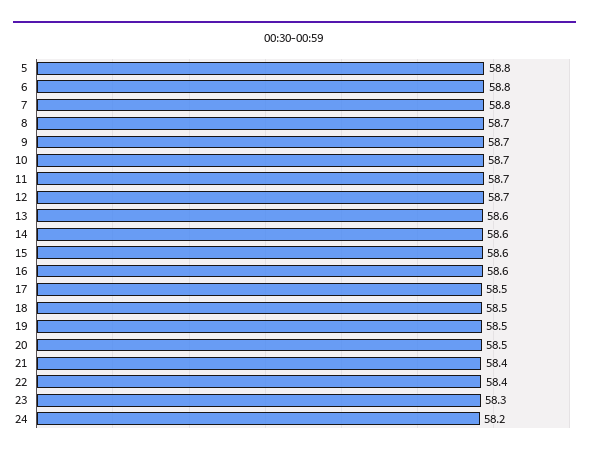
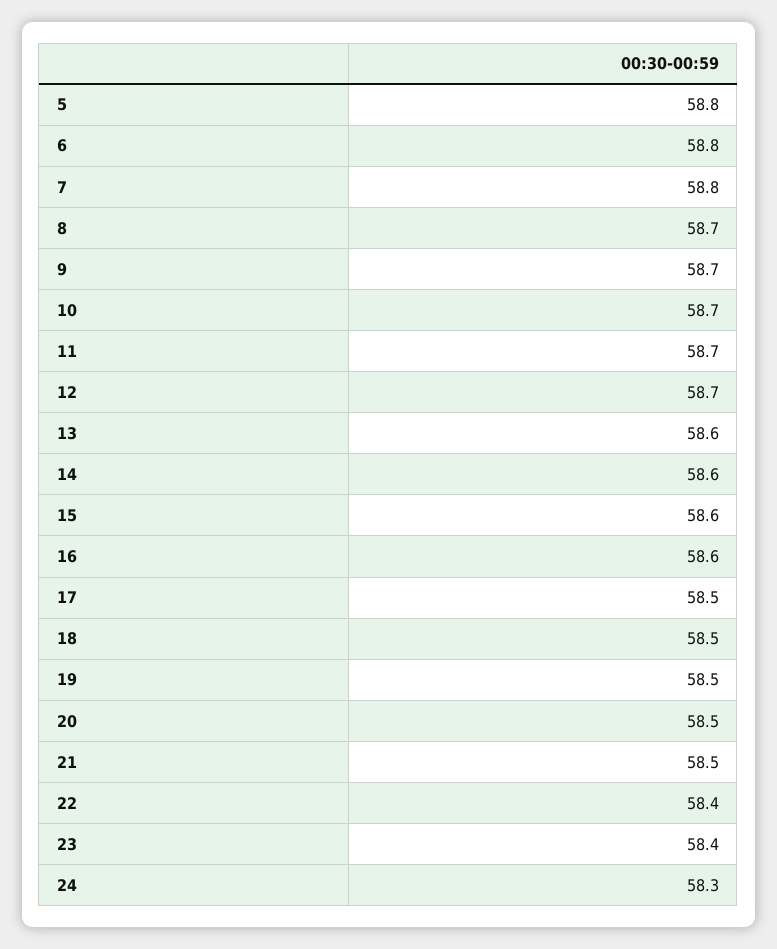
  {
    "5": 58.8,
    "6": 58.8,
    "7": 58.8,
    "8": 58.7,
    "9": 58.7,
    "10": 58.7,
    "11": 58.7,
    "12": 58.7,
    "13": 58.6,
    "14": 58.6,
    "15": 58.6,
    "16": 58.6,
    "17": 58.5,
    "18": 58.5,
    "19": 58.5,
    "20": 58.5,
-   "21": 58.4,
+   "21": 58.5,
    "22": 58.4,
-   "23": 58.3,
+   "23": 58.4,
-   "24": 58.2
+   "24": 58.3
  }

